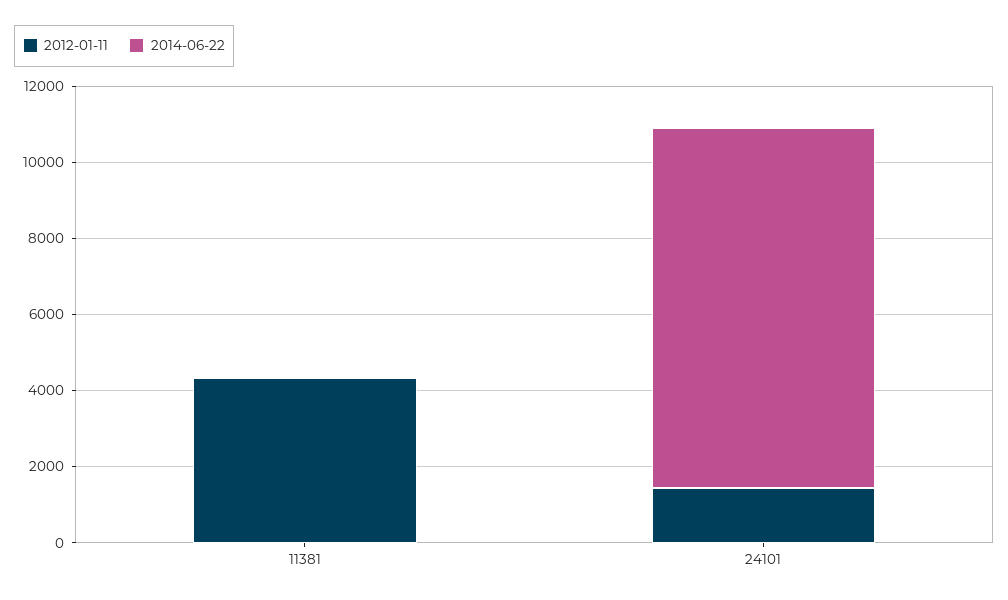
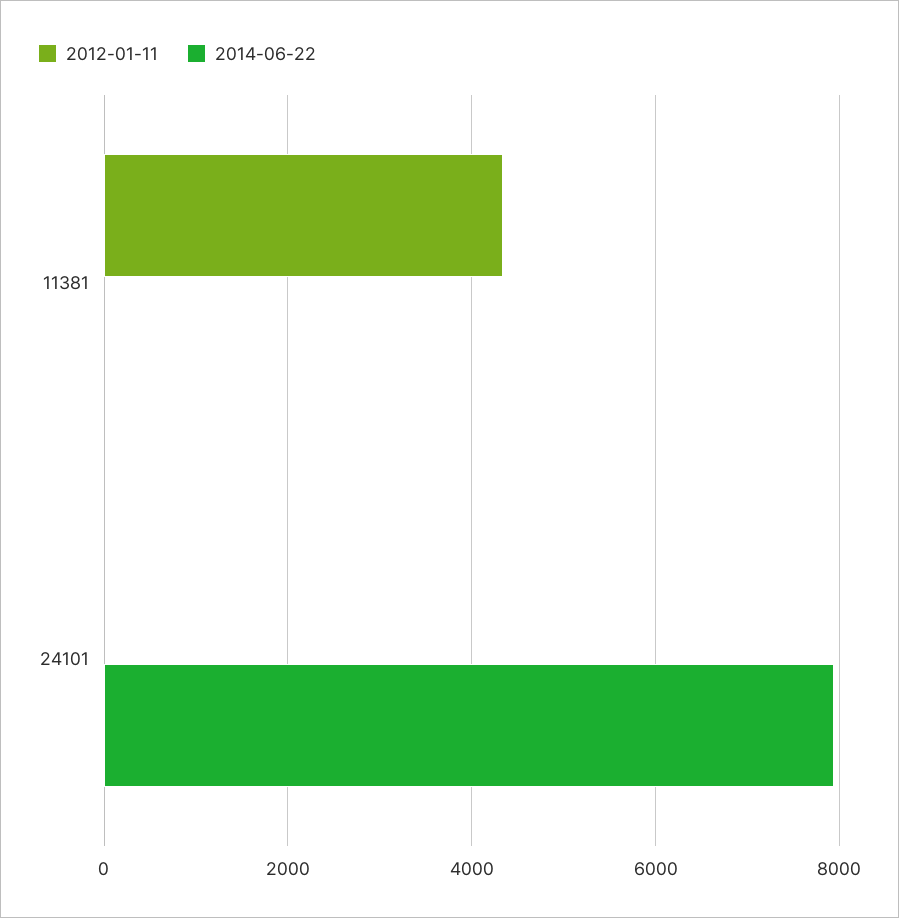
  {
    "2012-01-11": {
      "11381": 4400,
-     "24101": 1500
+     "24101": 0
    },
    "2014-06-22": {
      "11381": 0,
-     "24101": 9500
+     "24101": 8000
    }
  }

